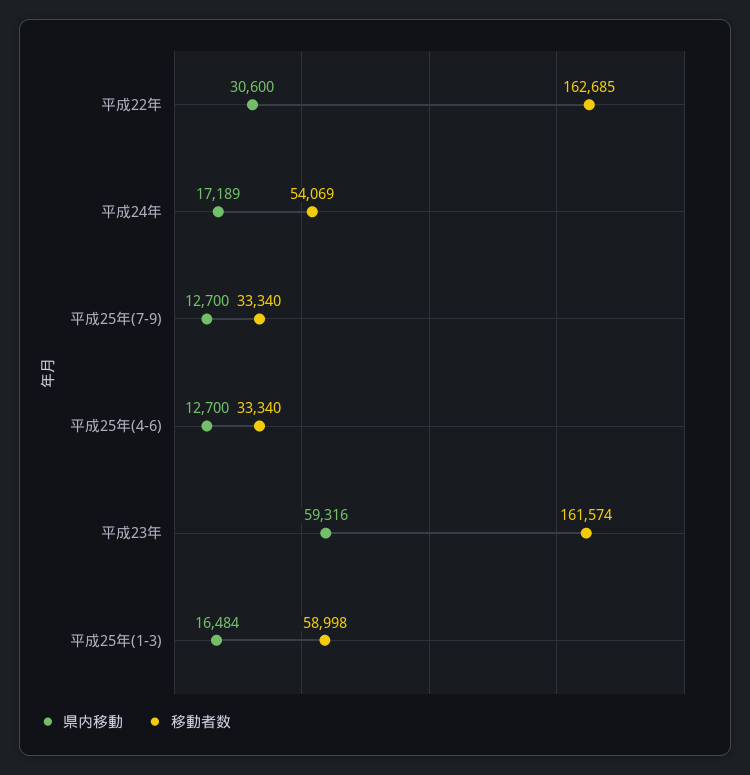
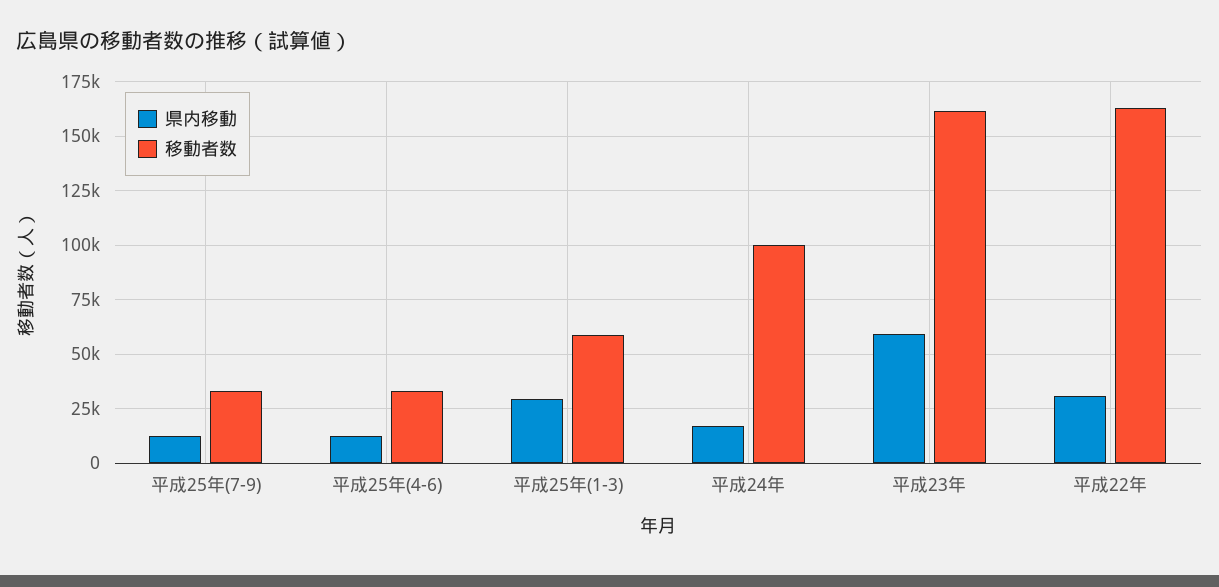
  {
    "県内移動": {
      "平成22年": 30600,
      "平成24年": 17189,
      "平成25年(7-9)": 12700,
      "平成25年(4-6)": 12700,
      "平成23年": 59316,
-     "平成25年(1-3)": 16484
+     "平成25年(1-3)": 30000
    },
    "移動者数": {
      "平成22年": 162685,
-     "平成24年": 54069,
+     "平成24年": 100000,
      "平成25年(7-9)": 33340,
      "平成25年(4-6)": 33340,
      "平成23年": 161574,
      "平成25年(1-3)": 58998
    }
  }

